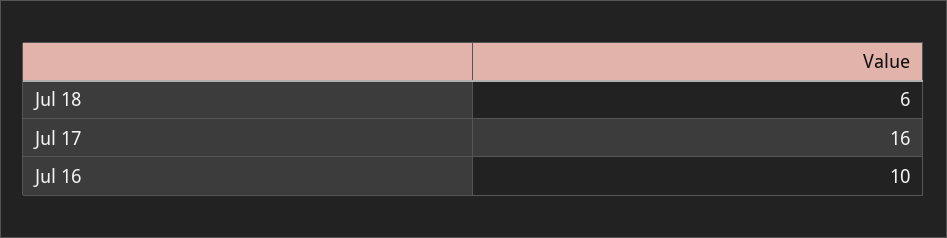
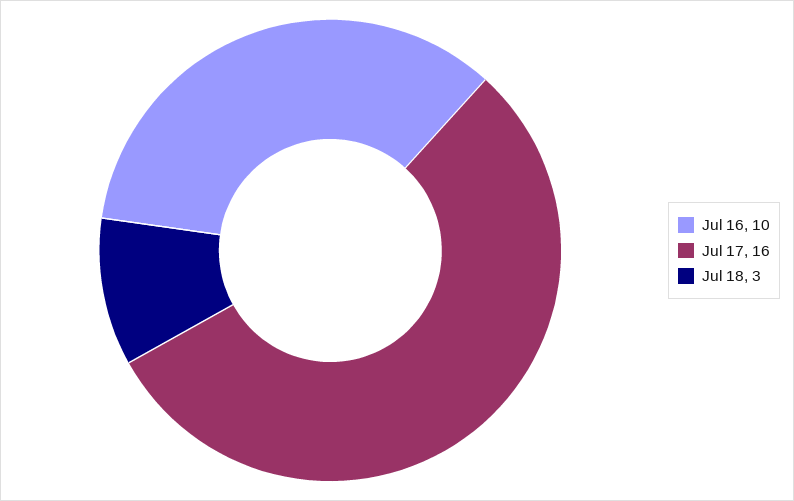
  {
-   "Jul 18": 6,
+   "Jul 18": 3,
    "Jul 17": 16,
    "Jul 16": 10
  }

